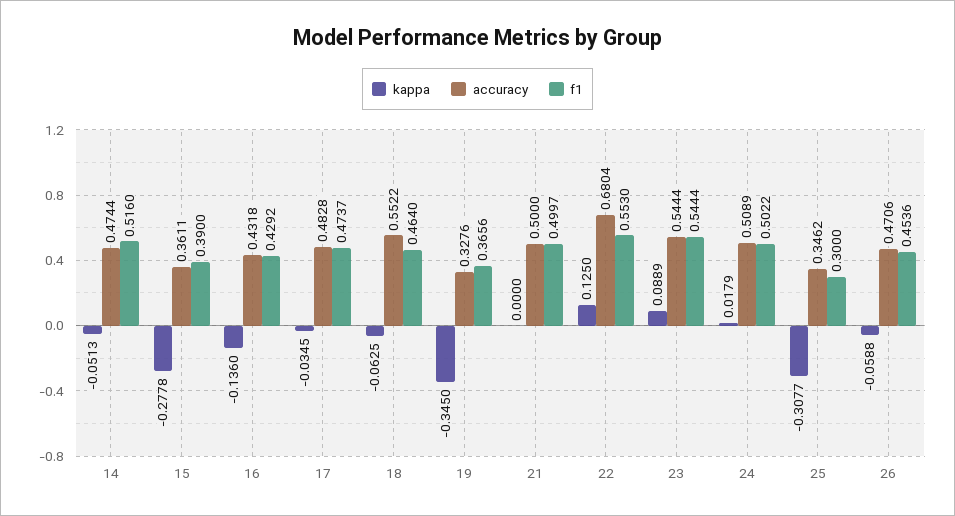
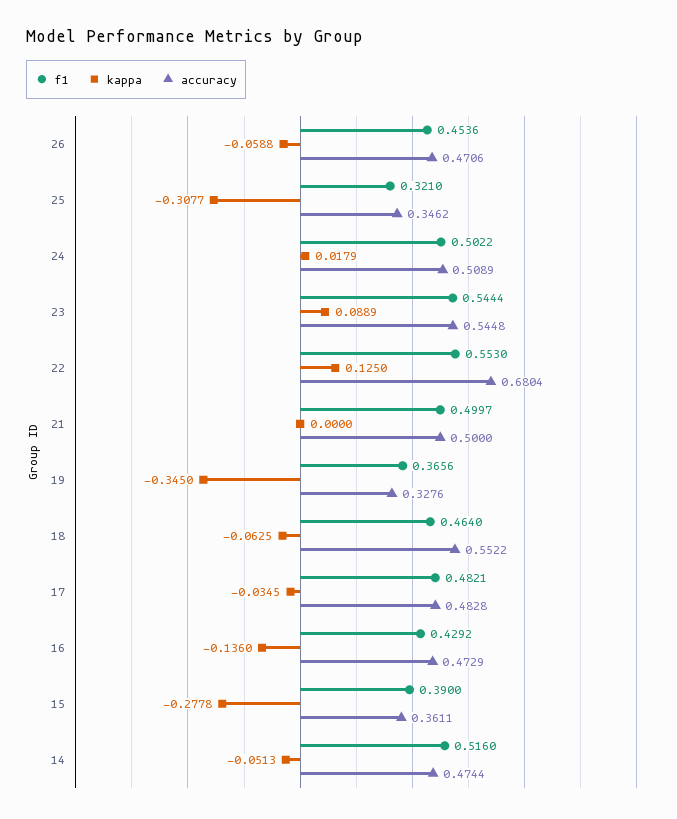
  {
    "kappa": {
      "14": -0.0513,
      "15": -0.2778,
      "16": -0.136,
      "17": -0.0345,
      "18": -0.0625,
      "19": -0.345,
      "21": 0,
      "22": 0.125,
      "23": 0.0889,
      "24": 0.0179,
      "25": -0.3077,
      "26": -0.0588
    },
    "accuracy": {
      "14": 0.4744,
      "15": 0.3611,
-     "16": 0.4318,
+     "16": 0.4729,
      "17": 0.4828,
      "18": 0.5522,
      "19": 0.3276,
      "21": 0.5,
      "22": 0.6804,
-     "23": 0.5444,
+     "23": 0.5448,
      "24": 0.5089,
      "25": 0.3462,
      "26": 0.4706
    },
    "f1": {
      "14": 0.516,
      "15": 0.39,
      "16": 0.4292,
-     "17": 0.4737,
+     "17": 0.4821,
      "18": 0.464,
      "19": 0.3656,
      "21": 0.4997,
      "22": 0.553,
      "23": 0.5444,
      "24": 0.5022,
-     "25": 0.3,
+     "25": 0.321,
      "26": 0.4536
    }
  }

